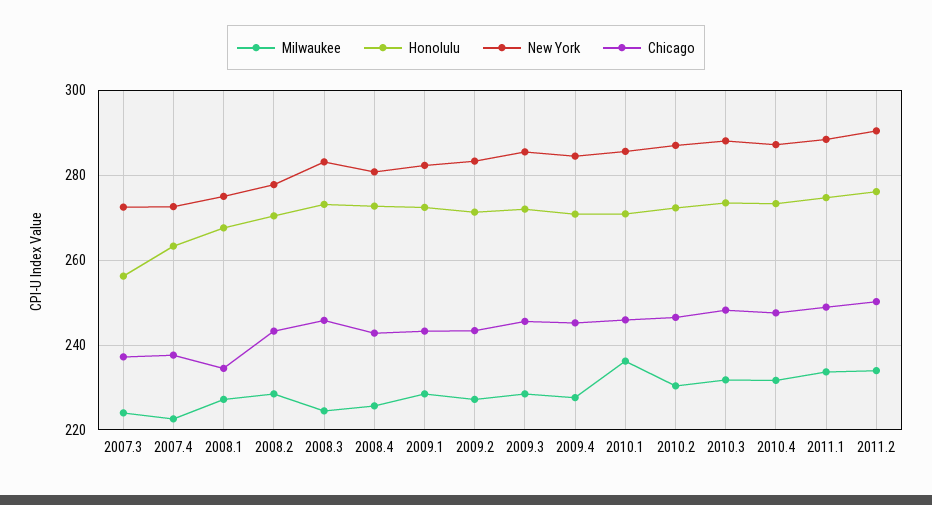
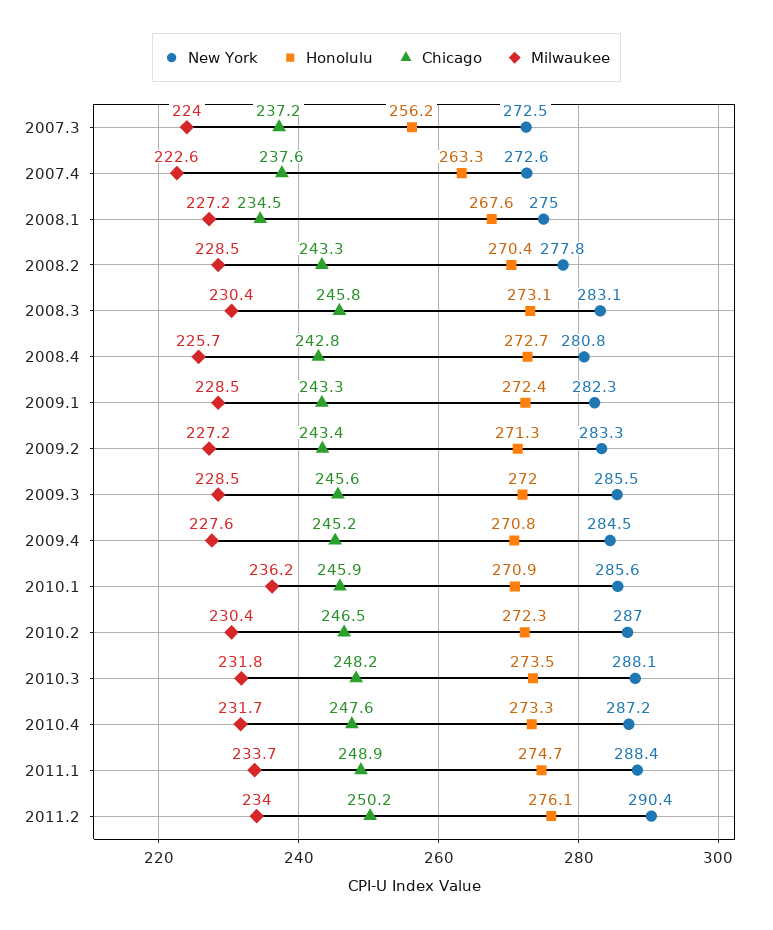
  {
    "Milwaukee": {
      "2007.3": 224,
      "2007.4": 222.6,
      "2008.1": 227.2,
      "2008.2": 228.5,
-     "2008.3": 224,
+     "2008.3": 230.4,
      "2008.4": 225.7,
      "2009.1": 228.5,
      "2009.2": 227.2,
      "2009.3": 228.5,
      "2009.4": 227.6,
      "2010.1": 236.2,
      "2010.2": 230.4,
      "2010.3": 231.8,
      "2010.4": 231.7,
      "2011.1": 233.7,
      "2011.2": 234
    },
    "Honolulu": {
      "2007.3": 256.2,
      "2007.4": 263.3,
      "2008.1": 267.6,
      "2008.2": 270.4,
      "2008.3": 273.1,
      "2008.4": 272.7,
      "2009.1": 272.4,
      "2009.2": 271.3,
      "2009.3": 272,
      "2009.4": 270.8,
      "2010.1": 270.9,
      "2010.2": 272.3,
      "2010.3": 273.5,
      "2010.4": 273.3,
      "2011.1": 274.7,
      "2011.2": 276.1
    },
    "New York": {
      "2007.3": 272.5,
      "2007.4": 272.6,
      "2008.1": 275,
      "2008.2": 277.8,
      "2008.3": 283.1,
      "2008.4": 280.8,
      "2009.1": 282.3,
      "2009.2": 283.3,
      "2009.3": 285.5,
      "2009.4": 284.5,
      "2010.1": 285.6,
      "2010.2": 287,
      "2010.3": 288.1,
      "2010.4": 287.2,
      "2011.1": 288.4,
      "2011.2": 290.4
    },
    "Chicago": {
      "2007.3": 237.2,
      "2007.4": 237.6,
      "2008.1": 234.5,
      "2008.2": 243.3,
      "2008.3": 245.8,
      "2008.4": 242.8,
      "2009.1": 243.3,
      "2009.2": 243.4,
      "2009.3": 245.6,
      "2009.4": 245.2,
      "2010.1": 245.9,
      "2010.2": 246.5,
      "2010.3": 248.2,
      "2010.4": 247.6,
      "2011.1": 248.9,
      "2011.2": 250.2
    }
  }

